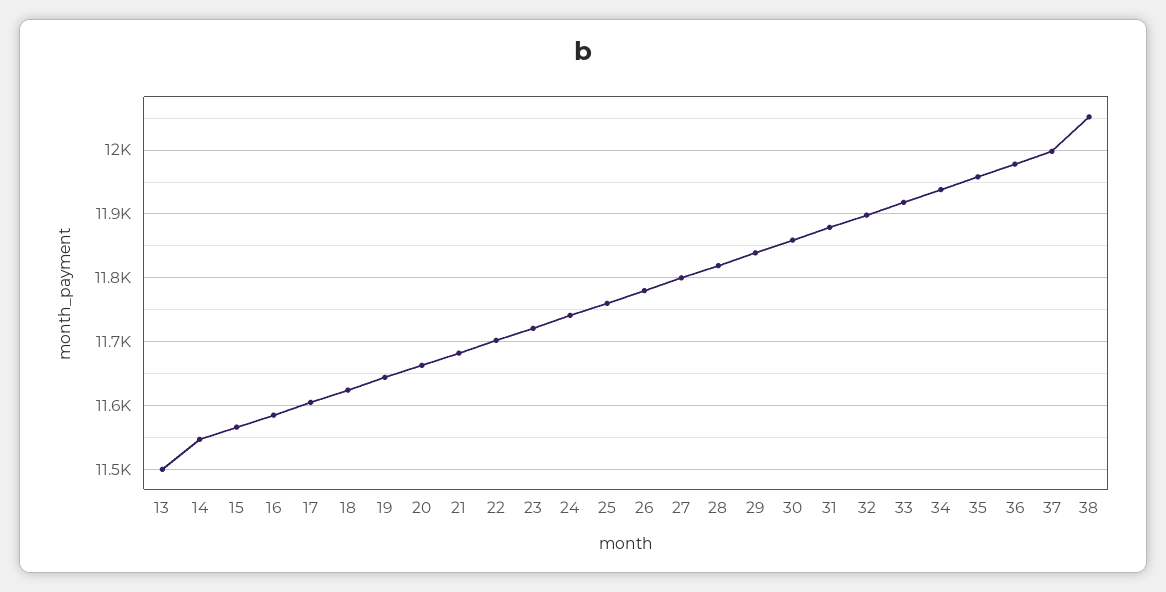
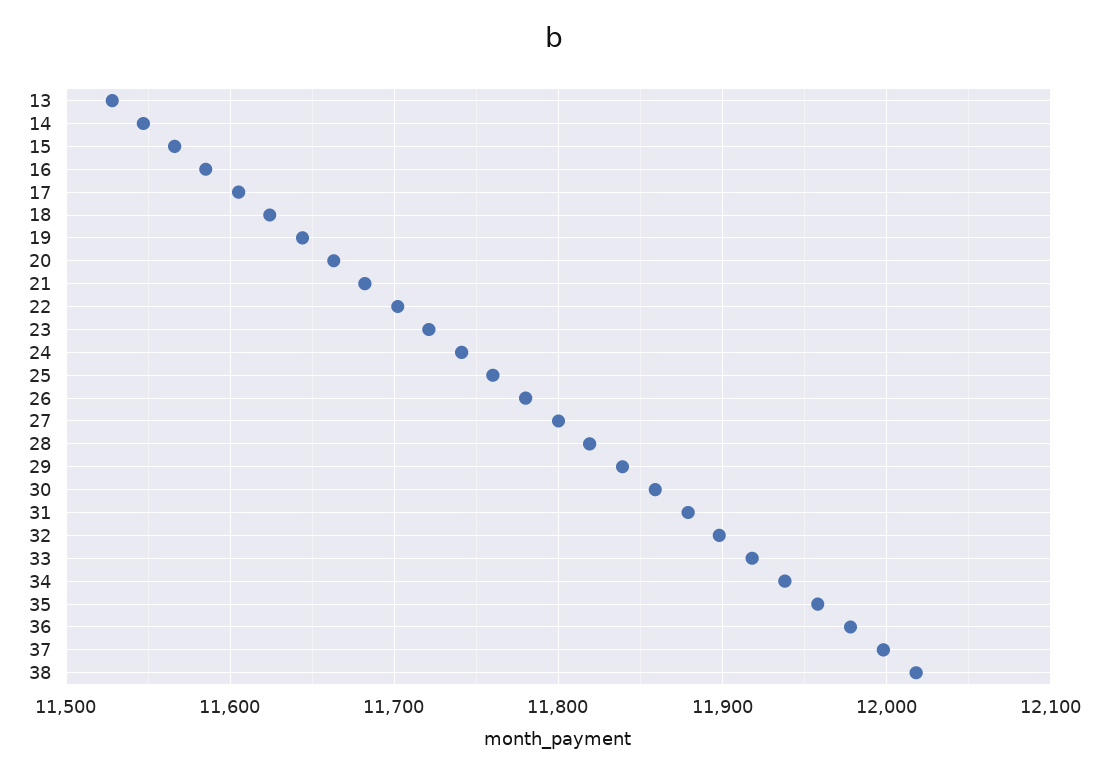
  {
-   "13": 11500,
+   "13": 11530,
    "14": 11550,
    "15": 11570,
    "16": 11590,
    "17": 11610,
    "18": 11620,
    "19": 11640,
    "20": 11660,
    "21": 11680,
    "22": 11700,
    "23": 11720,
    "24": 11740,
    "25": 11760,
    "26": 11780,
    "27": 11800,
    "28": 11820,
    "29": 11840,
    "30": 11860,
    "31": 11880,
    "32": 11900,
    "33": 11920,
    "34": 11940,
    "35": 11960,
    "36": 11980,
    "37": 12000,
-   "38": 12050
+   "38": 12020
  }

